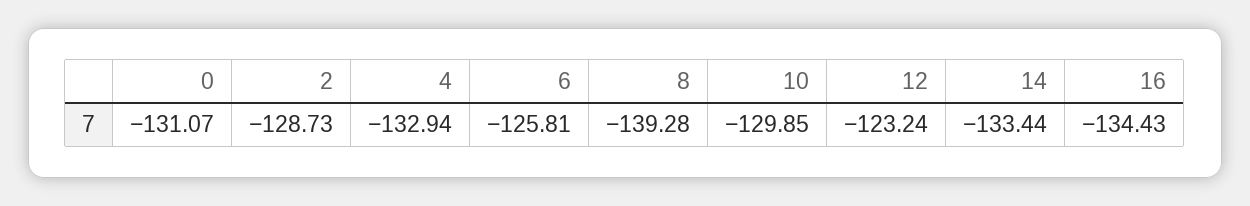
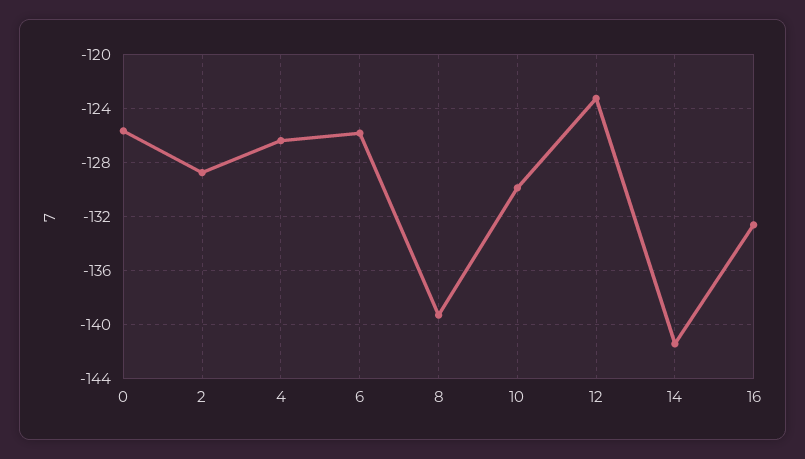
  {
-   "0": -131.07,
+   "0": -125.5,
    "2": -128.73,
-   "4": -132.94,
+   "4": -126.5,
    "6": -125.81,
    "8": -139.28,
    "10": -129.85,
    "12": -123.24,
-   "14": -133.44,
+   "14": -141.5,
-   "16": -134.43
+   "16": -132.5
  }

